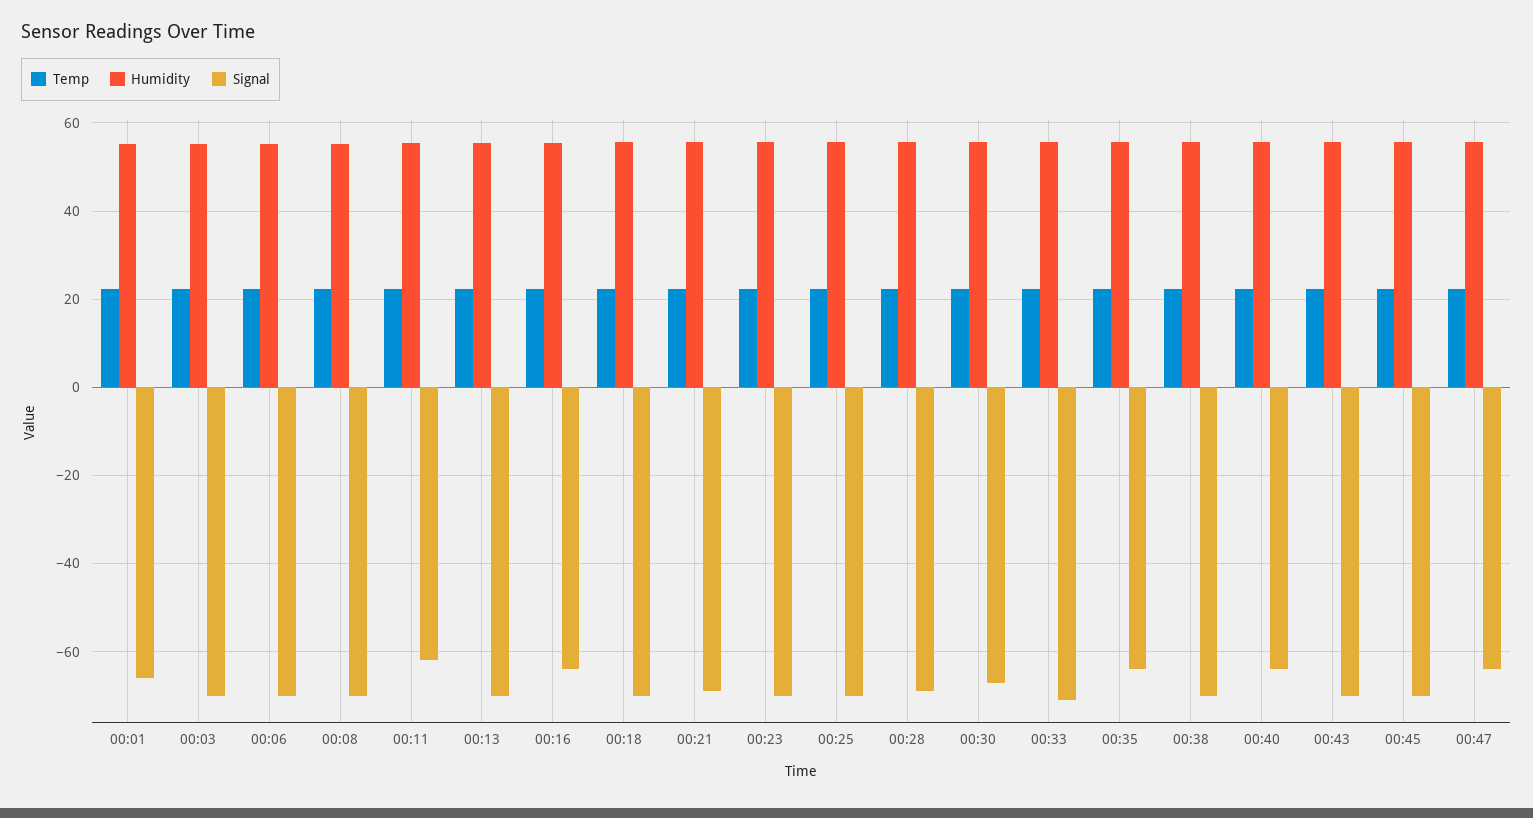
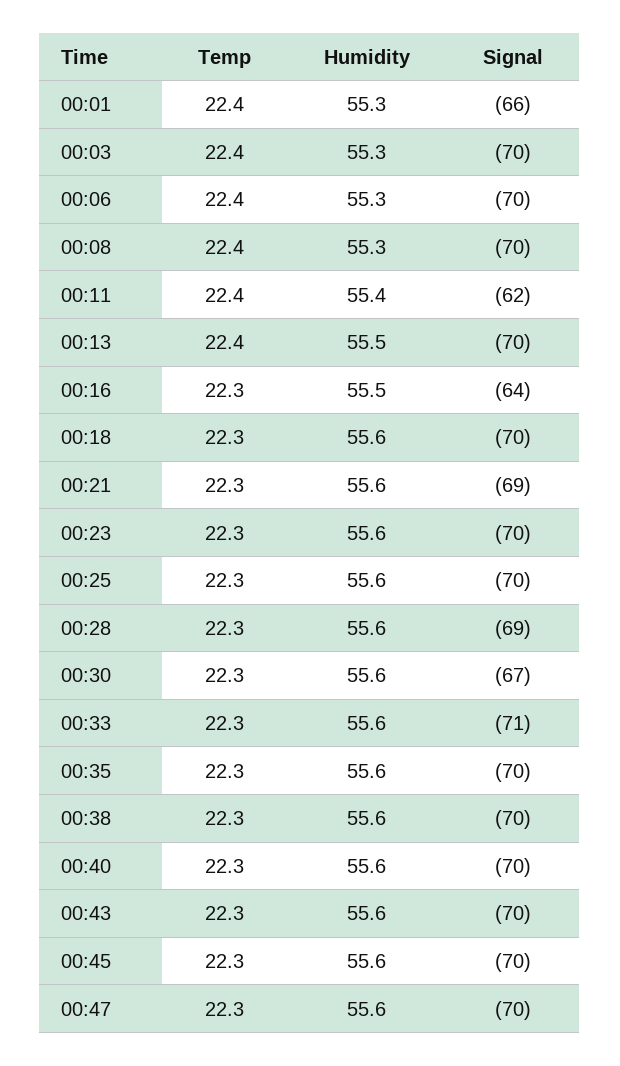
  {
    "Temp": {
      "00:01": 22.4,
      "00:03": 22.4,
      "00:06": 22.4,
      "00:08": 22.4,
      "00:11": 22.4,
      "00:13": 22.4,
      "00:16": 22.3,
      "00:18": 22.3,
      "00:21": 22.3,
      "00:23": 22.3,
      "00:25": 22.3,
      "00:28": 22.3,
      "00:30": 22.3,
      "00:33": 22.3,
      "00:35": 22.3,
      "00:38": 22.3,
      "00:40": 22.3,
      "00:43": 22.3,
      "00:45": 22.3,
      "00:47": 22.3
    },
    "Humidity": {
      "00:01": 55.3,
      "00:03": 55.3,
      "00:06": 55.3,
      "00:08": 55.3,
      "00:11": 55.4,
      "00:13": 55.5,
      "00:16": 55.5,
      "00:18": 55.6,
      "00:21": 55.6,
      "00:23": 55.6,
      "00:25": 55.6,
      "00:28": 55.6,
      "00:30": 55.6,
      "00:33": 55.6,
      "00:35": 55.6,
      "00:38": 55.6,
      "00:40": 55.6,
      "00:43": 55.6,
      "00:45": 55.6,
      "00:47": 55.6
    },
    "Signal": {
      "00:01": -66,
      "00:03": -70,
      "00:06": -70,
      "00:08": -70,
      "00:11": -62,
      "00:13": -70,
      "00:16": -64,
      "00:18": -70,
      "00:21": -69,
      "00:23": -70,
      "00:25": -70,
      "00:28": -69,
      "00:30": -67,
      "00:33": -71,
-     "00:35": -64,
+     "00:35": -70,
      "00:38": -70,
-     "00:40": -64,
+     "00:40": -70,
      "00:43": -70,
      "00:45": -70,
-     "00:47": -64
+     "00:47": -70
    }
  }

